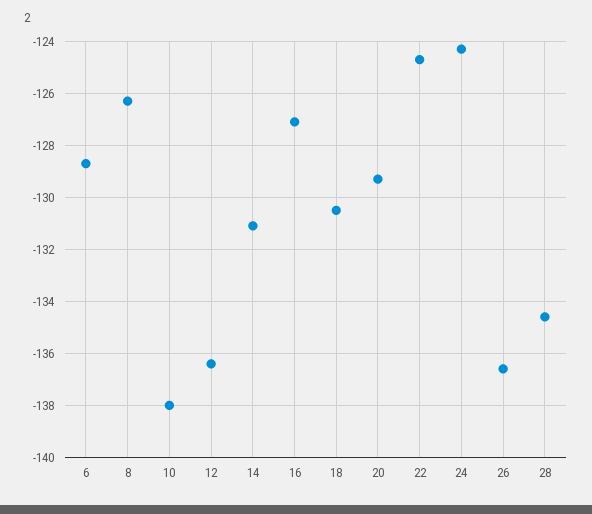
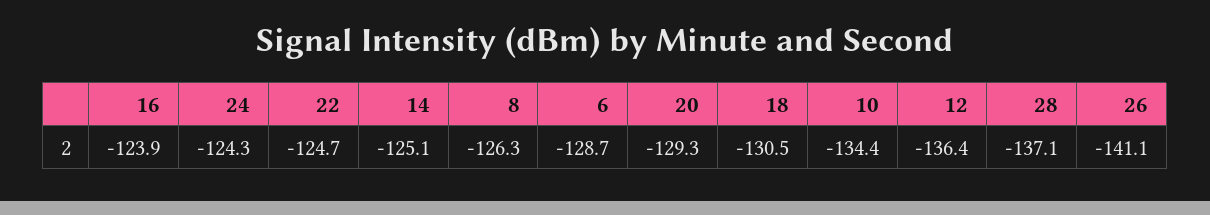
  {
    "6": -128.7,
    "8": -126.3,
-   "10": -138,
+   "10": -134.4,
    "12": -136.4,
-   "14": -131,
+   "14": -125.1,
-   "16": -127,
+   "16": -123.9,
    "18": -130.5,
    "20": -129.3,
    "22": -124.7,
    "24": -124.3,
-   "26": -136.5,
+   "26": -141.1,
-   "28": -134.5
+   "28": -137.1
  }

